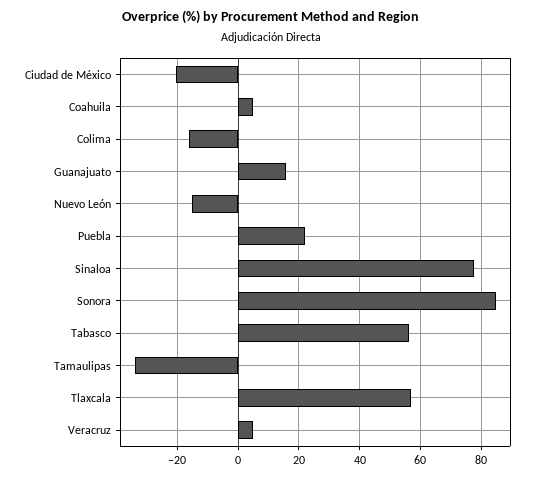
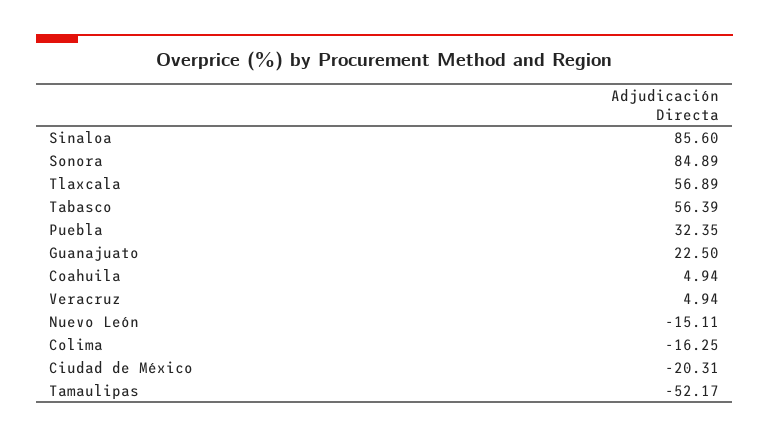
  {
    "Ciudad de México": -20.31,
    "Coahuila": 4.94,
    "Colima": -16.25,
-   "Guanajuato": 16,
+   "Guanajuato": 22.5,
    "Nuevo León": -15.11,
-   "Puebla": 22,
+   "Puebla": 32.35,
-   "Sinaloa": 78,
+   "Sinaloa": 85.6,
    "Sonora": 84.89,
    "Tabasco": 56.39,
-   "Tamaulipas": -34,
+   "Tamaulipas": -52.17,
    "Tlaxcala": 56.89,
    "Veracruz": 4.94
  }

